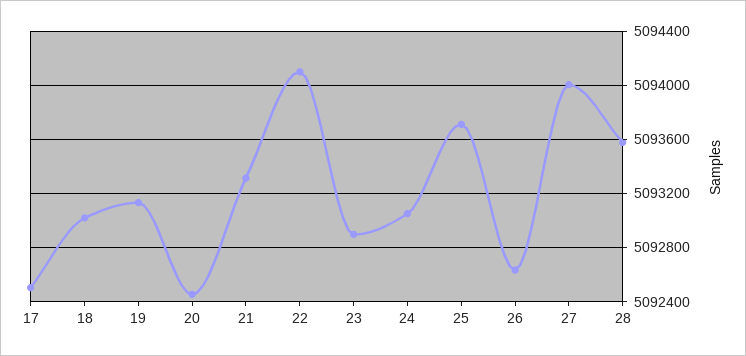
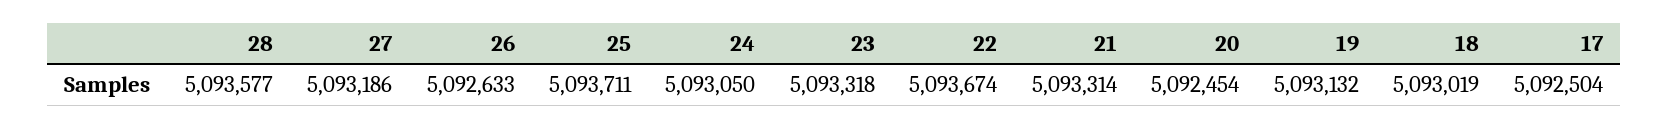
  {
    "17": 5092504,
    "18": 5093019,
    "19": 5093132,
    "20": 5092454,
    "21": 5093314,
-   "22": 5094100,
+   "22": 5093674,
-   "23": 5092900,
+   "23": 5093318,
    "24": 5093050,
    "25": 5093711,
    "26": 5092633,
-   "27": 5094000,
+   "27": 5093186,
    "28": 5093577
  }

